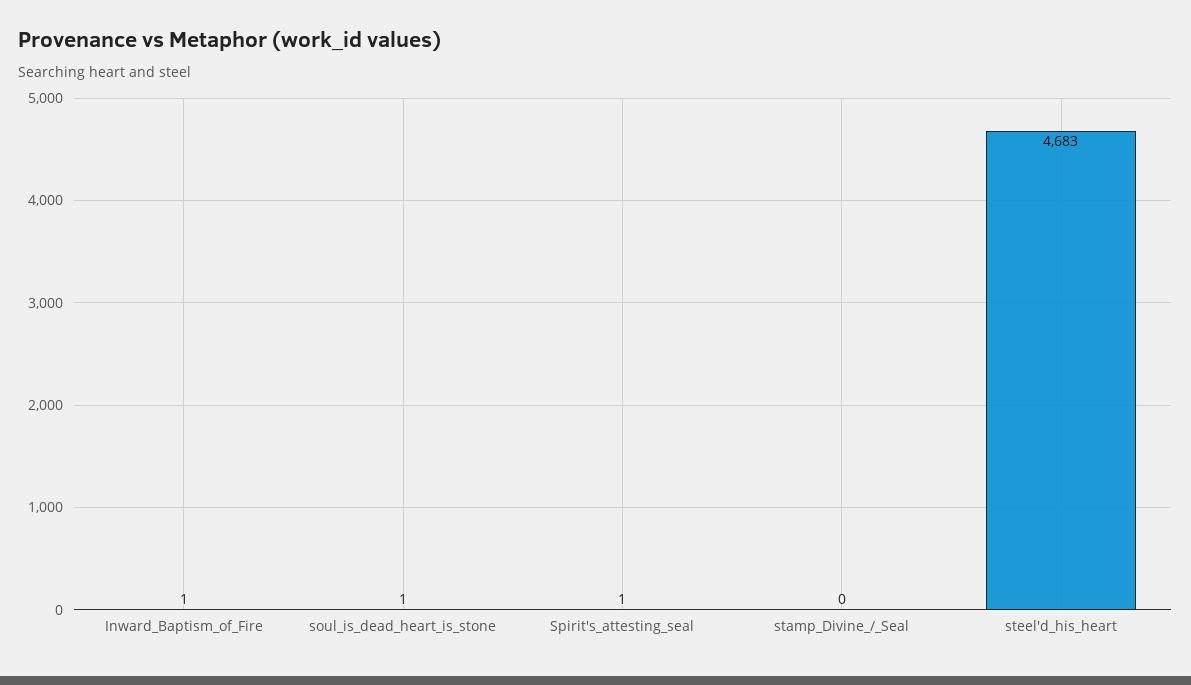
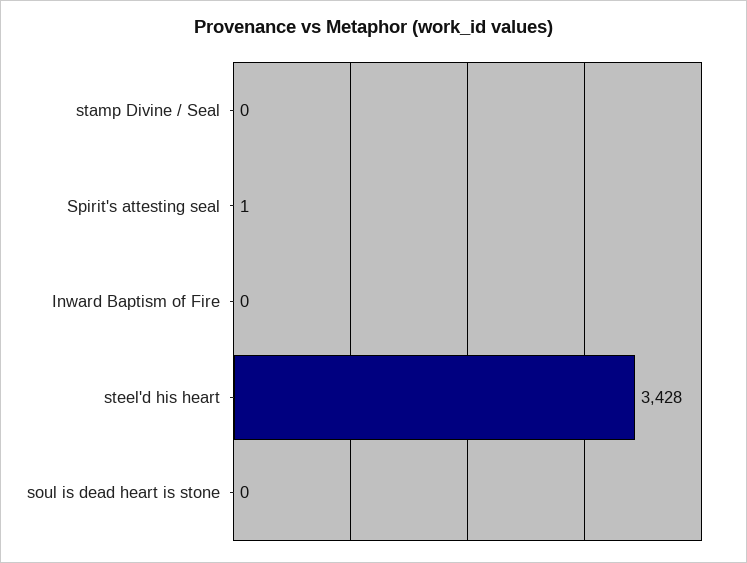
  {
-   "Inward_Baptism_of_Fire": 1,
+   "Inward_Baptism_of_Fire": 0,
-   "soul_is_dead_heart_is_stone": 1,
+   "soul_is_dead_heart_is_stone": 0,
    "Spirit's_attesting_seal": 1,
    "stamp_Divine_/_Seal": 0,
-   "steel'd_his_heart": 4683
+   "steel'd_his_heart": 3428
  }

